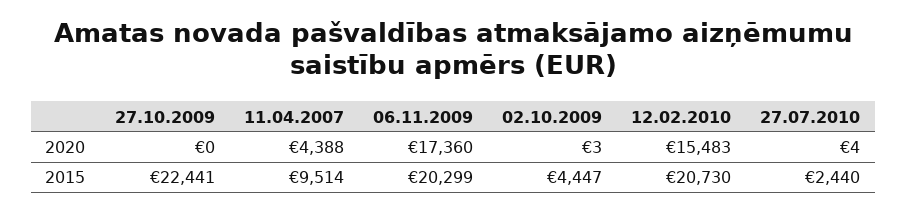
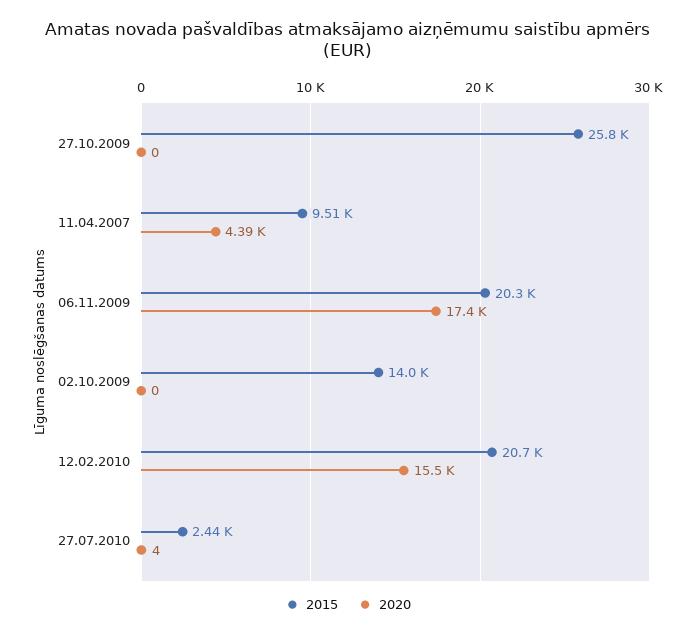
  {
    "2020": {
      "27.10.2009": 0,
      "11.04.2007": 4388,
      "06.11.2009": 17360,
-     "02.10.2009": 3,
+     "02.10.2009": 0,
      "12.02.2010": 15483,
      "27.07.2010": 4
    },
    "2015": {
-     "27.10.2009": 22441,
+     "27.10.2009": 25800,
      "11.04.2007": 9514,
      "06.11.2009": 20299,
-     "02.10.2009": 4447,
+     "02.10.2009": 14000,
      "12.02.2010": 20730,
      "27.07.2010": 2440
    }
  }

